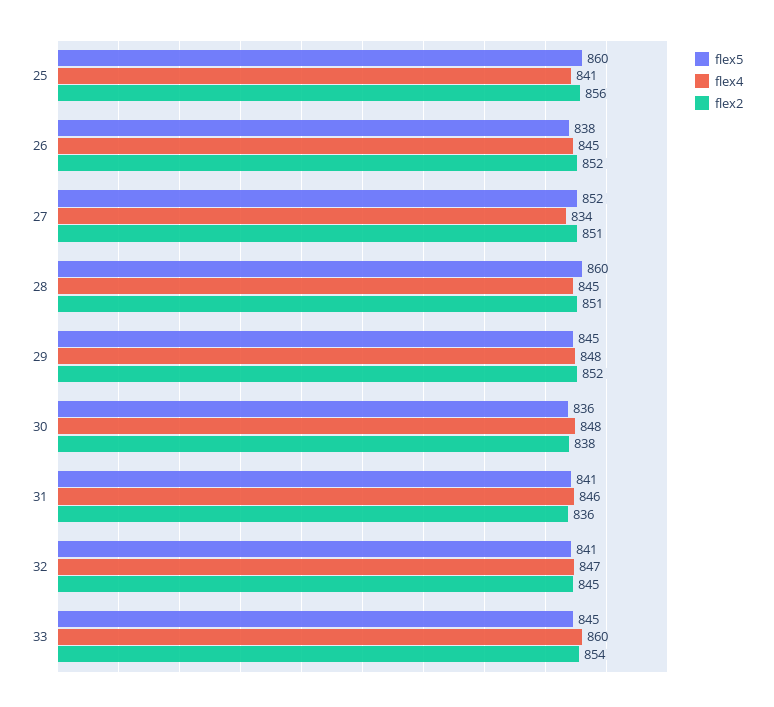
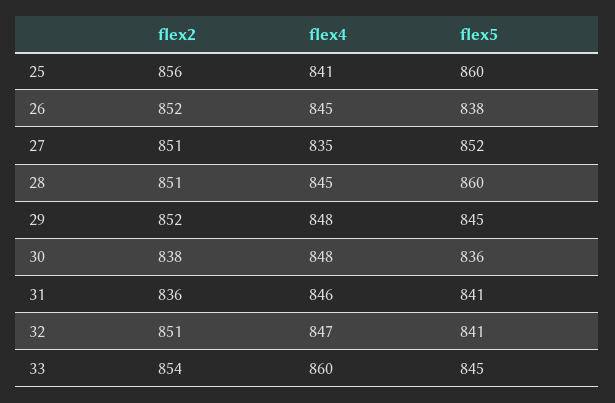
  {
    "flex5": {
      "25": 860,
      "26": 838,
      "27": 852,
      "28": 860,
      "29": 845,
      "30": 836,
      "31": 841,
      "32": 841,
      "33": 845
    },
    "flex4": {
      "25": 841,
      "26": 845,
-     "27": 834,
+     "27": 835,
      "28": 845,
      "29": 848,
      "30": 848,
      "31": 846,
      "32": 847,
      "33": 860
    },
    "flex2": {
      "25": 856,
      "26": 852,
      "27": 851,
      "28": 851,
      "29": 852,
      "30": 838,
      "31": 836,
-     "32": 845,
+     "32": 851,
      "33": 854
    }
  }

